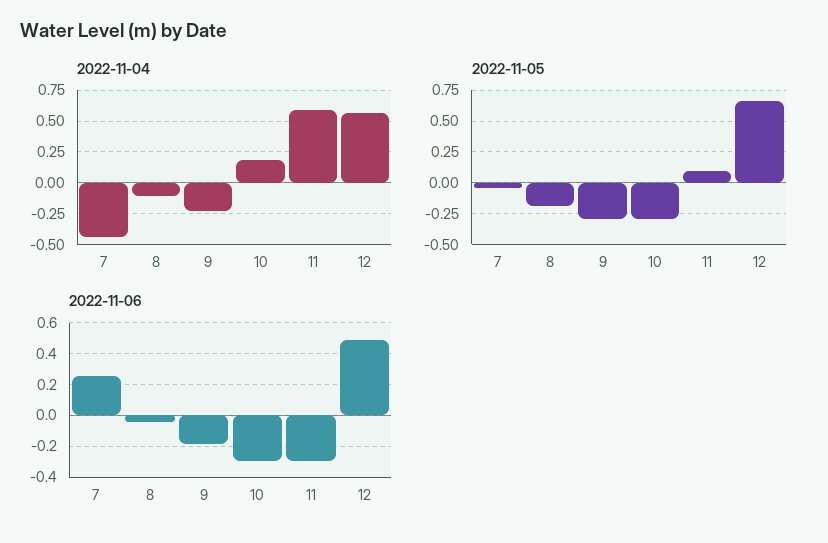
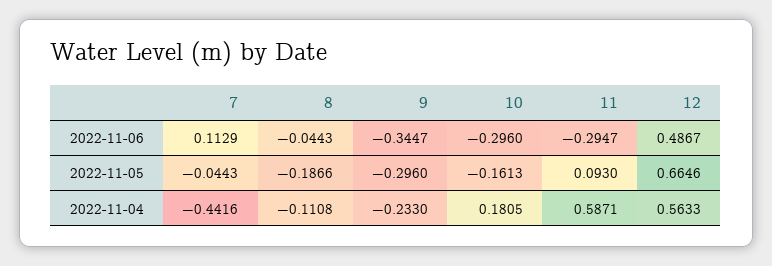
  {
    "2022-11-04": {
      "7": -0.4416,
      "8": -0.1108,
      "9": -0.233,
      "10": 0.1805,
      "11": 0.5871,
      "12": 0.5633
    },
    "2022-11-05": {
      "7": -0.0443,
      "8": -0.1866,
      "9": -0.296,
-     "10": -0.3,
+     "10": -0.1613,
      "11": 0.093,
      "12": 0.6646
    },
    "2022-11-06": {
-     "7": 0.25,
+     "7": 0.1129,
      "8": -0.0443,
-     "9": -0.2,
+     "9": -0.3447,
      "10": -0.296,
      "11": -0.2947,
      "12": 0.4867
    }
  }

